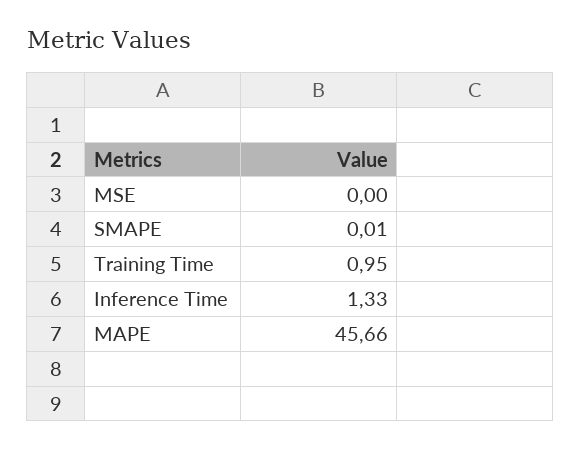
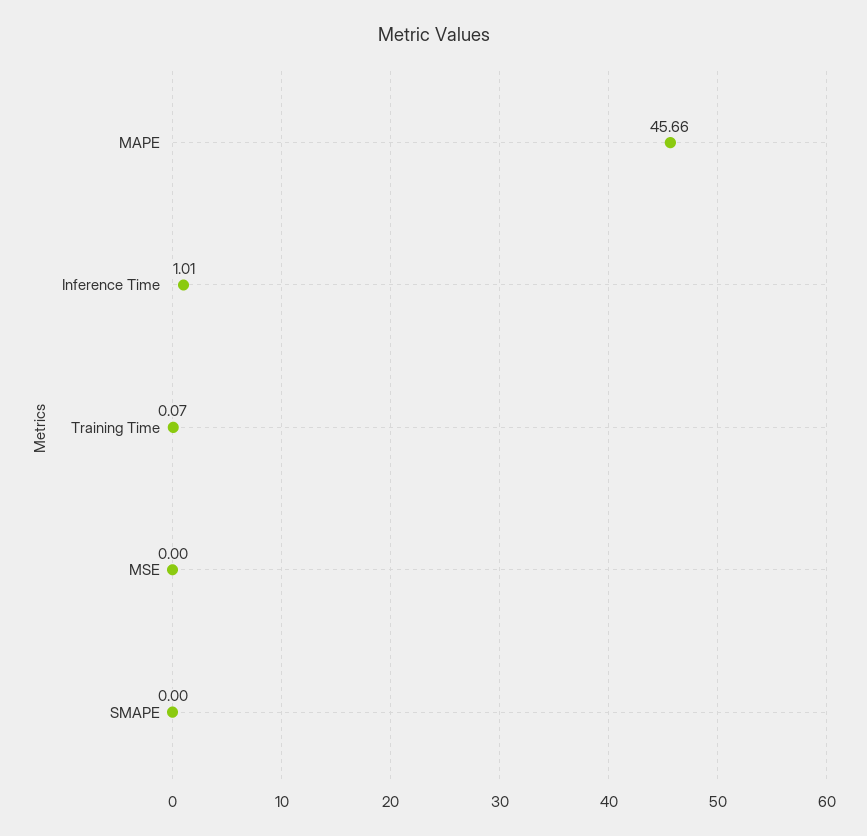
  {
    "MSE": 0,
-   "SMAPE": 0.01,
+   "SMAPE": 0,
-   "Training Time": 0.95,
+   "Training Time": 0.07,
-   "Inference Time": 1.33,
+   "Inference Time": 1.01,
    "MAPE": 45.66
  }

